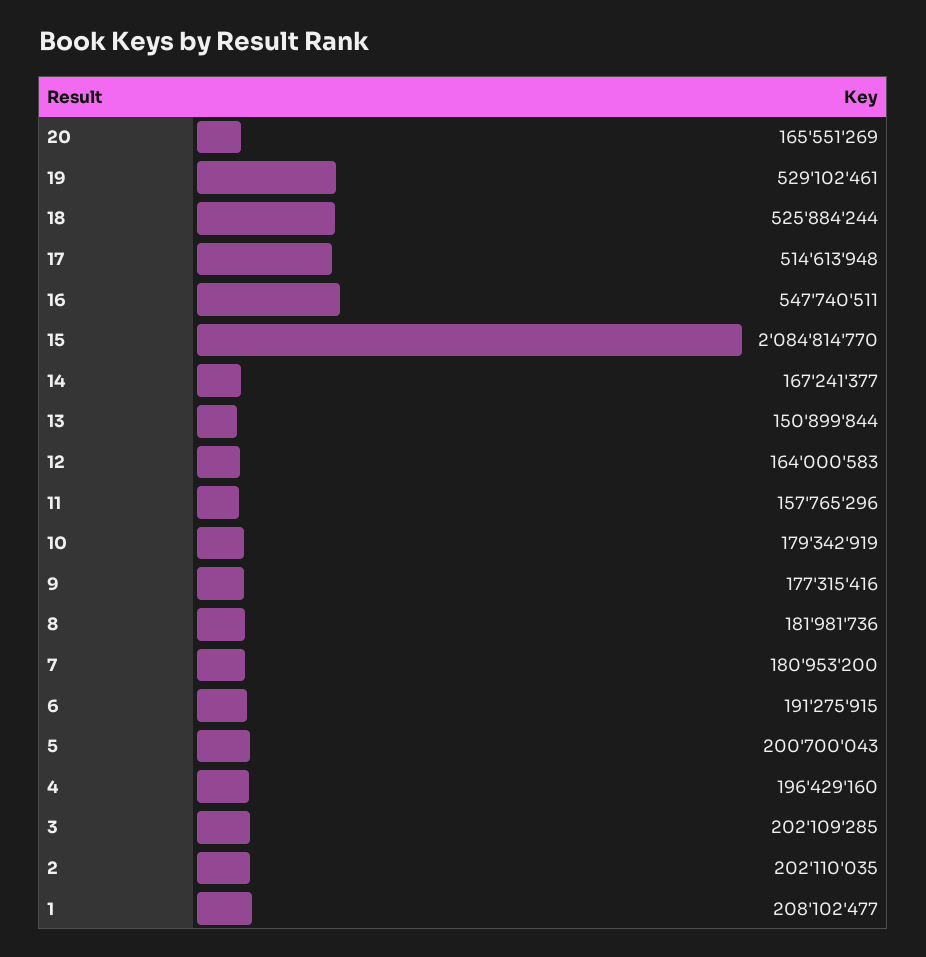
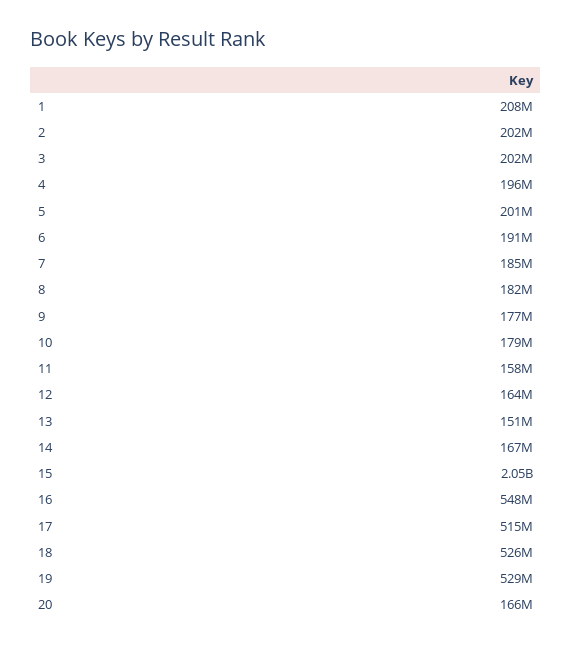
  {
    "20": 165551269,
    "19": 529102461,
    "18": 525884244,
    "17": 514613948,
    "16": 547740511,
-   "15": 2084814770,
+   "15": 2050000000,
    "14": 167241377,
    "13": 150899844,
    "12": 164000583,
    "11": 157765296,
    "10": 179342919,
    "9": 177315416,
    "8": 181981736,
-   "7": 180953200,
+   "7": 185000000,
    "6": 191275915,
    "5": 200700043,
    "4": 196429160,
    "3": 202109285,
    "2": 202110035,
    "1": 208102477
  }

